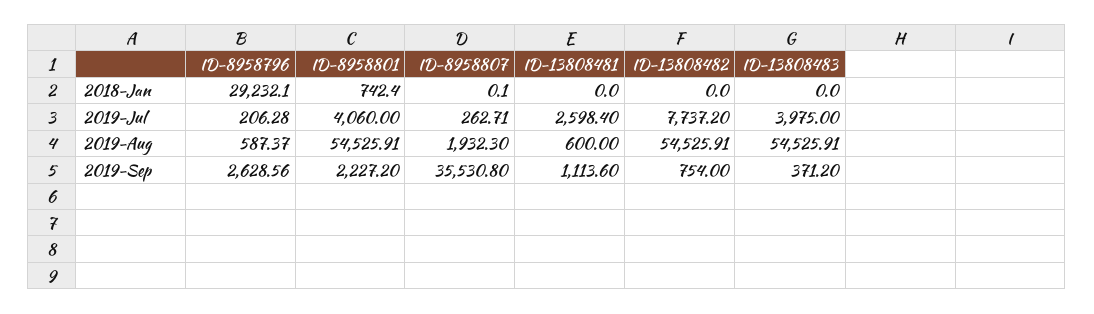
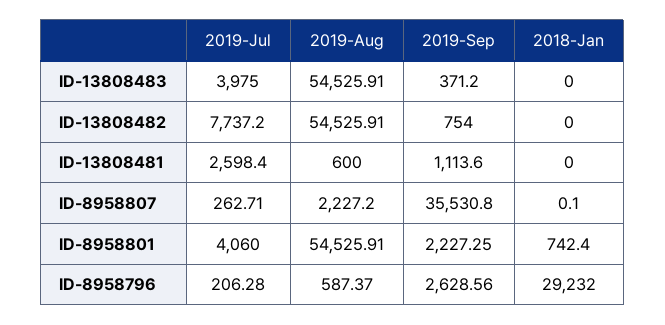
  {
    "ID-8958796": {
-     "2018-Jan": 29232.1,
+     "2018-Jan": 29232,
      "2019-Jul": 206.28,
      "2019-Aug": 587.37,
      "2019-Sep": 2628.56
    },
    "ID-8958801": {
      "2018-Jan": 742.4,
      "2019-Jul": 4060,
      "2019-Aug": 54525.91,
-     "2019-Sep": 2227.2
+     "2019-Sep": 2227.25
    },
    "ID-8958807": {
      "2018-Jan": 0.1,
      "2019-Jul": 262.71,
-     "2019-Aug": 1932.3,
+     "2019-Aug": 2227.2,
      "2019-Sep": 35530.8
    },
    "ID-13808481": {
      "2018-Jan": 0,
      "2019-Jul": 2598.4,
      "2019-Aug": 600,
      "2019-Sep": 1113.6
    },
    "ID-13808482": {
      "2018-Jan": 0,
      "2019-Jul": 7737.2,
      "2019-Aug": 54525.91,
      "2019-Sep": 754
    },
    "ID-13808483": {
      "2018-Jan": 0,
      "2019-Jul": 3975,
      "2019-Aug": 54525.91,
      "2019-Sep": 371.2
    }
  }

